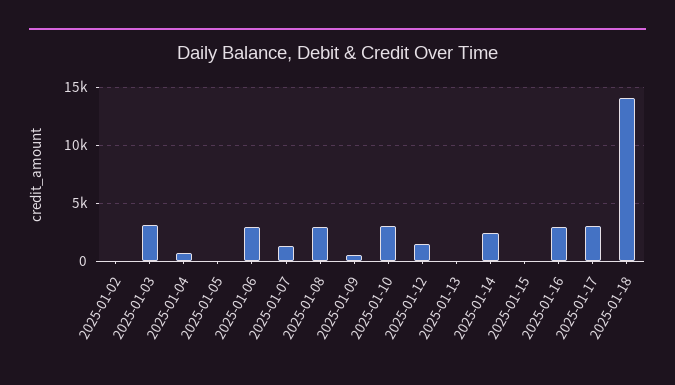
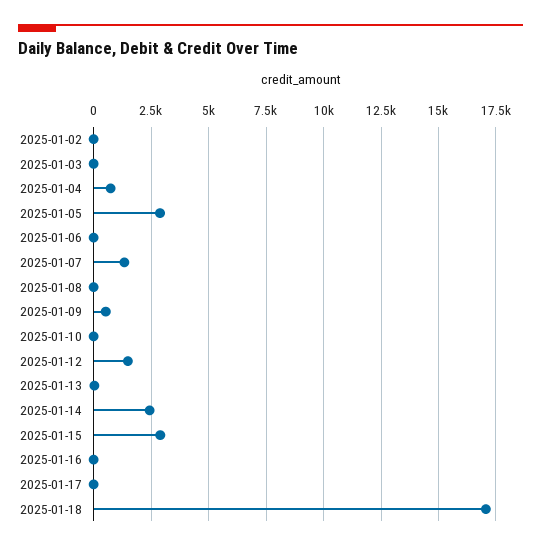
  {
    "2025-01-02": 0,
-   "2025-01-03": 3000,
+   "2025-01-03": 0,
    "2025-01-04": 500,
-   "2025-01-05": 0,
+   "2025-01-05": 3000,
-   "2025-01-06": 3000,
+   "2025-01-06": 0,
    "2025-01-07": 1500,
-   "2025-01-08": 3000,
+   "2025-01-08": 0,
    "2025-01-09": 500,
-   "2025-01-10": 3000,
+   "2025-01-10": 0,
    "2025-01-12": 1500,
    "2025-01-13": 0,
    "2025-01-14": 2500,
-   "2025-01-15": 0,
+   "2025-01-15": 3000,
-   "2025-01-16": 3000,
+   "2025-01-16": 0,
-   "2025-01-17": 3000,
+   "2025-01-17": 0,
-   "2025-01-18": 14000
+   "2025-01-18": 17000
  }

